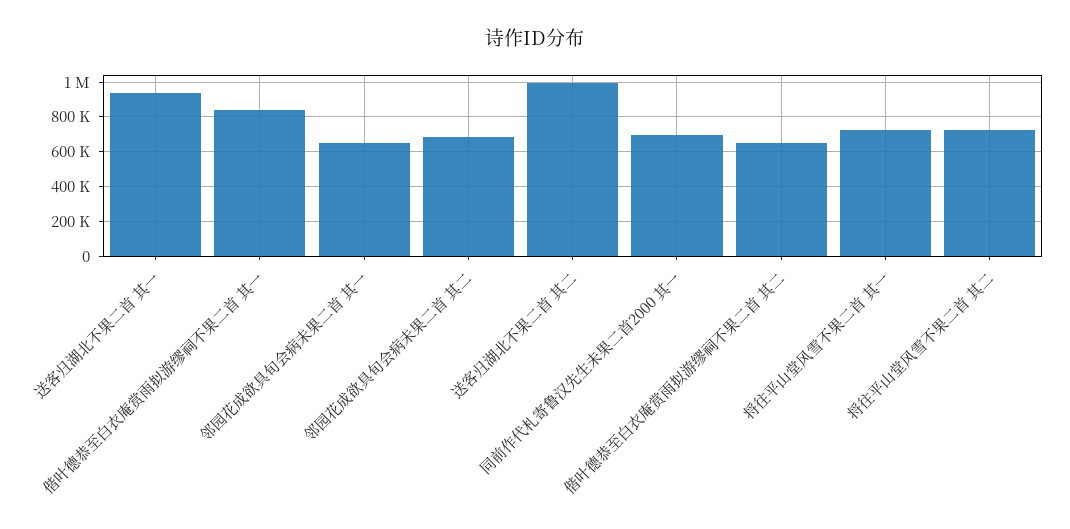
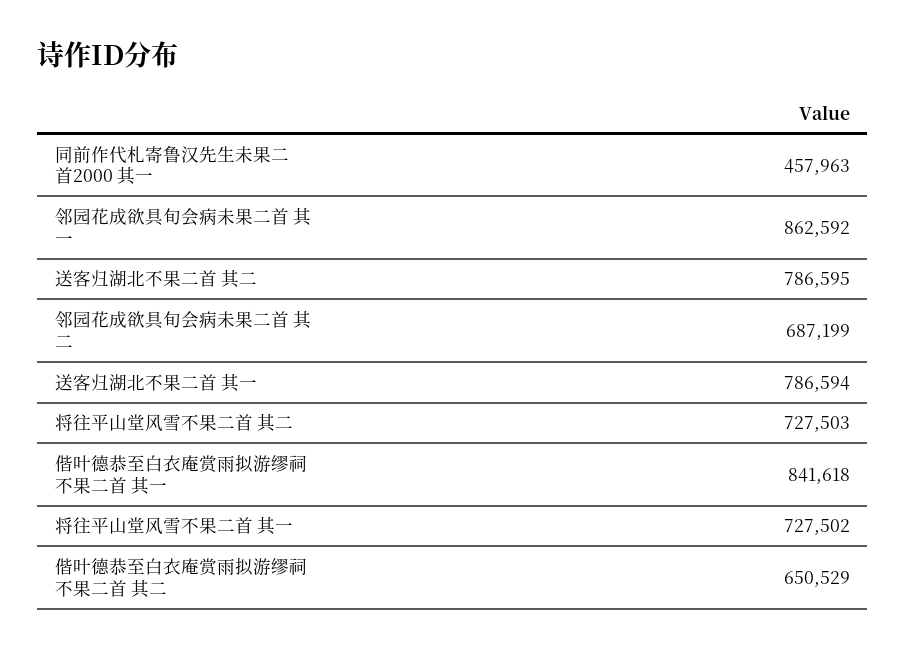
  {
-   "送客归湖北不果二首 其一": 950000,
+   "送客归湖北不果二首 其一": 786594,
    "偕叶德恭至白衣庵赏雨拟游缪祠不果二首 其一": 841618,
-   "邻园花成欲具旬会病未果二首 其一": 650000,
+   "邻园花成欲具旬会病未果二首 其一": 862592,
    "邻园花成欲具旬会病未果二首 其二": 687199,
-   "送客归湖北不果二首 其二": 1000000,
+   "送客归湖北不果二首 其二": 786595,
-   "同前作代札寄鲁汉先生未果二首2000 其一": 700000,
+   "同前作代札寄鲁汉先生未果二首2000 其一": 457963,
    "偕叶德恭至白衣庵赏雨拟游缪祠不果二首 其二": 650529,
    "将往平山堂风雪不果二首 其一": 727502,
    "将往平山堂风雪不果二首 其二": 727503
  }

